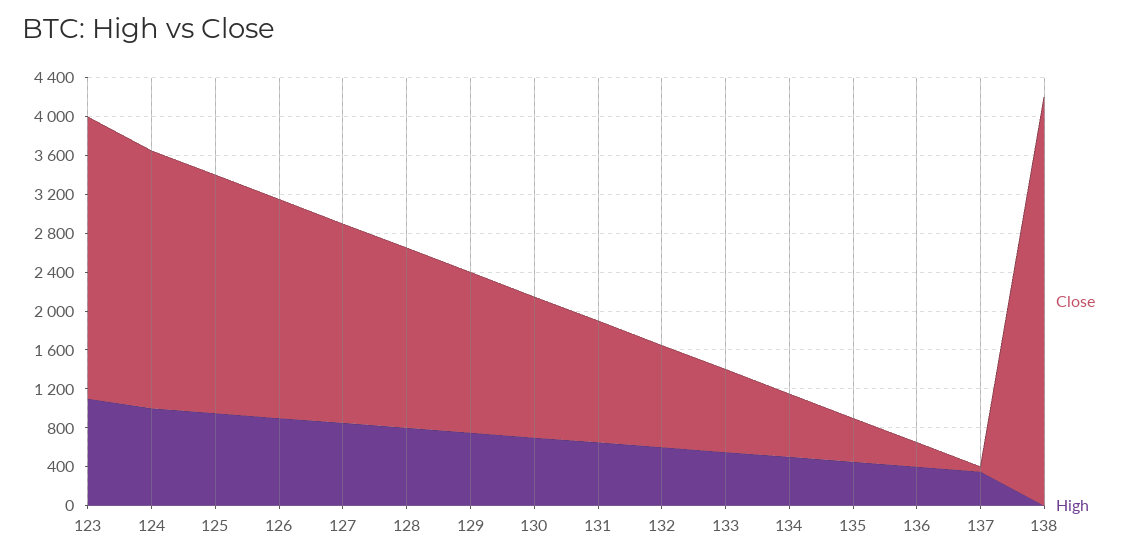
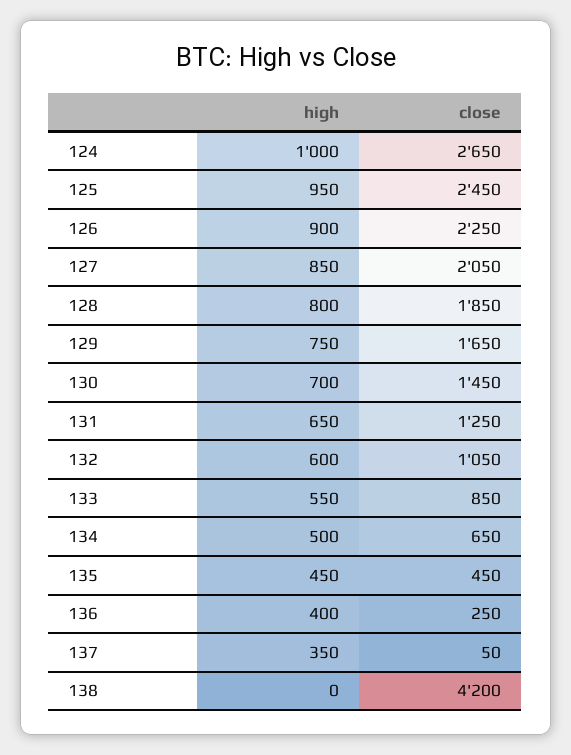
  {
    "Close": {
-     "123": 2900,
      "124": 2650,
      "125": 2450,
      "126": 2250,
      "127": 2050,
      "128": 1850,
      "129": 1650,
      "130": 1450,
      "131": 1250,
      "132": 1050,
      "133": 850,
      "134": 650,
      "135": 450,
      "136": 250,
      "137": 50,
      "138": 4200
    },
    "High": {
-     "123": 1100,
      "124": 1000,
      "125": 950,
      "126": 900,
      "127": 850,
      "128": 800,
      "129": 750,
      "130": 700,
      "131": 650,
      "132": 600,
      "133": 550,
      "134": 500,
      "135": 450,
      "136": 400,
      "137": 350,
      "138": 0
    }
  }

